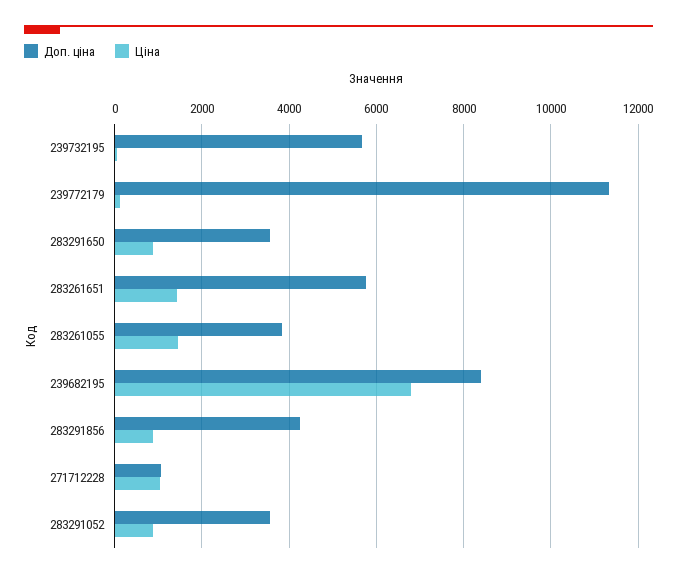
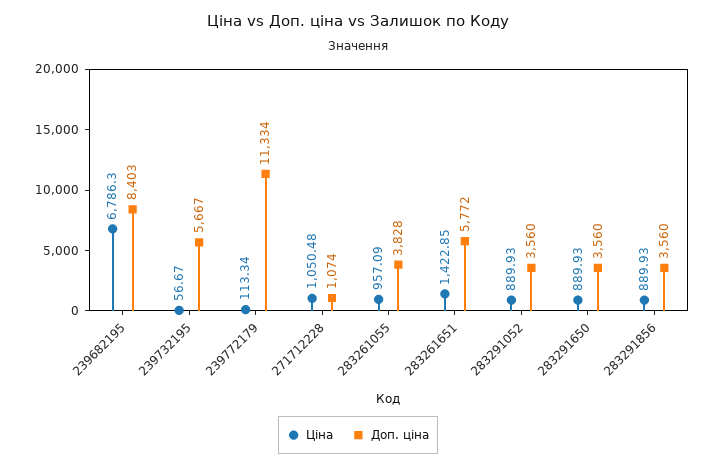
  {
    "Доп. ціна": {
      "239732195": 5667,
      "239772179": 11334,
      "283291650": 3560,
      "283261651": 5772,
      "283261055": 3828,
      "239682195": 8403,
-     "283291856": 4200,
+     "283291856": 3560,
      "271712228": 1074,
      "283291052": 3560
    },
    "Ціна": {
      "239732195": 56.67,
      "239772179": 113.34,
      "283291650": 889.93,
      "283261651": 1422.85,
-     "283261055": 1400,
+     "283261055": 957.09,
      "239682195": 6786.3,
      "283291856": 889.93,
      "271712228": 1050.48,
      "283291052": 889.93
    }
  }

